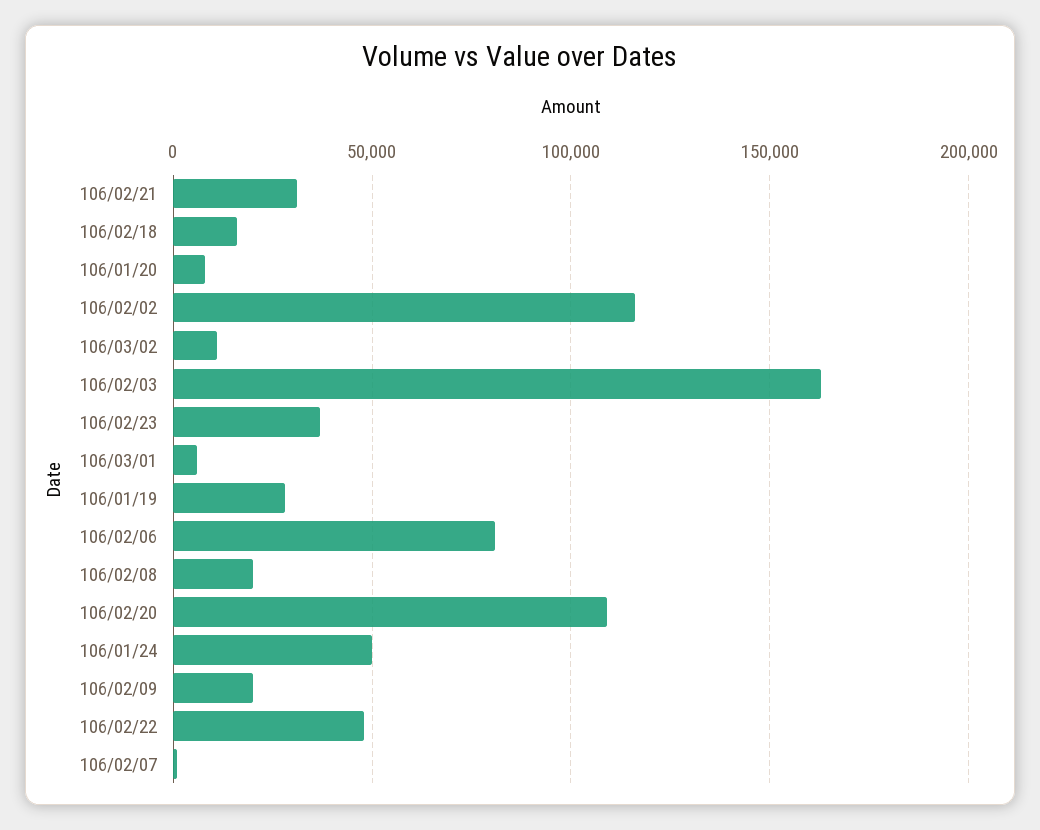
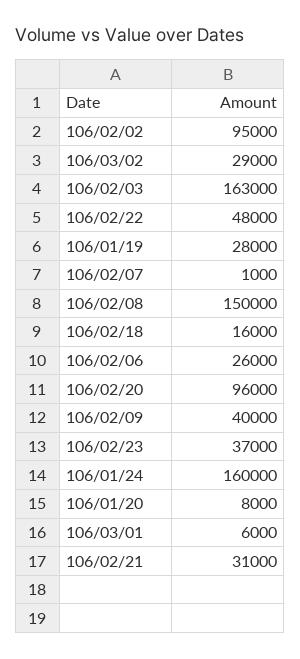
  {
    "106/02/21": 31000,
    "106/02/18": 16000,
    "106/01/20": 8000,
-   "106/02/02": 115000,
+   "106/02/02": 95000,
-   "106/03/02": 10000,
+   "106/03/02": 29000,
    "106/02/03": 163000,
    "106/02/23": 37000,
    "106/03/01": 6000,
    "106/01/19": 28000,
-   "106/02/06": 80000,
+   "106/02/06": 26000,
-   "106/02/08": 20000,
+   "106/02/08": 150000,
-   "106/02/20": 110000,
+   "106/02/20": 96000,
-   "106/01/24": 50000,
+   "106/01/24": 160000,
-   "106/02/09": 20000,
+   "106/02/09": 40000,
    "106/02/22": 48000,
    "106/02/07": 1000
  }

